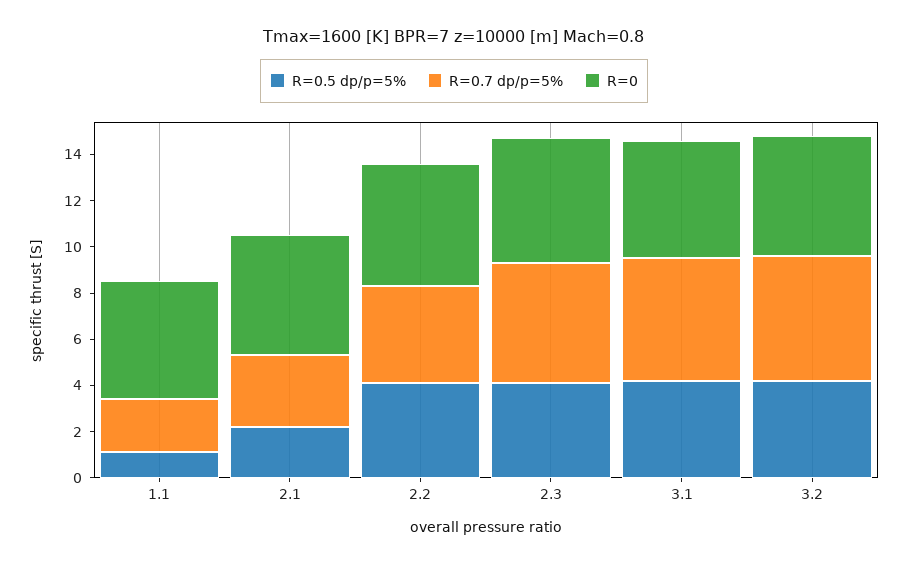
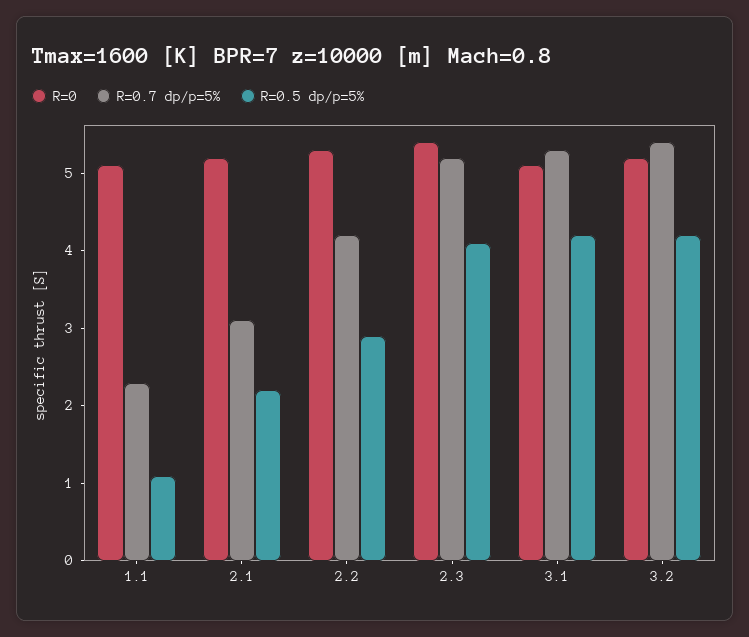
  {
    "R=0.5 dp/p=5%": {
      "1.1": 1,
      "2.1": 2,
-     "2.2": 4,
+     "2.2": 3,
      "2.3": 4,
      "3.1": 4,
      "3.2": 4
    },
    "R=0.7 dp/p=5%": {
      "1.1": 2.5,
      "2.1": 3,
      "2.2": 4,
      "2.3": 5,
      "3.1": 5.5,
      "3.2": 5.5
    },
    "R=0": {
      "1.1": 5,
      "2.1": 5,
      "2.2": 5.5,
      "2.3": 5.5,
      "3.1": 5,
      "3.2": 5
    }
  }

